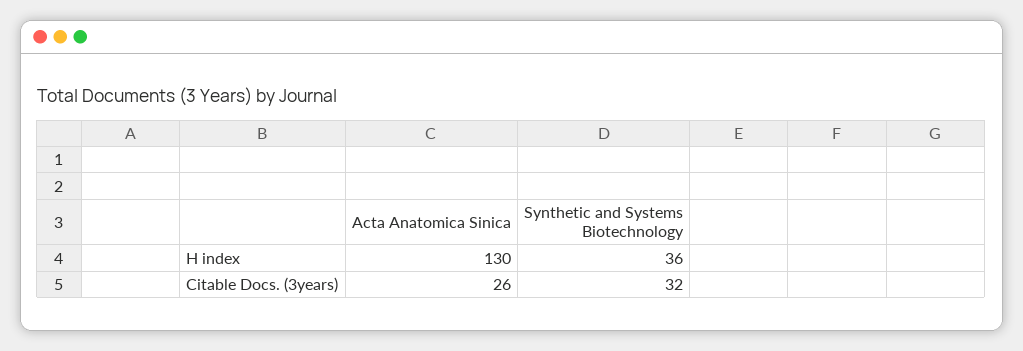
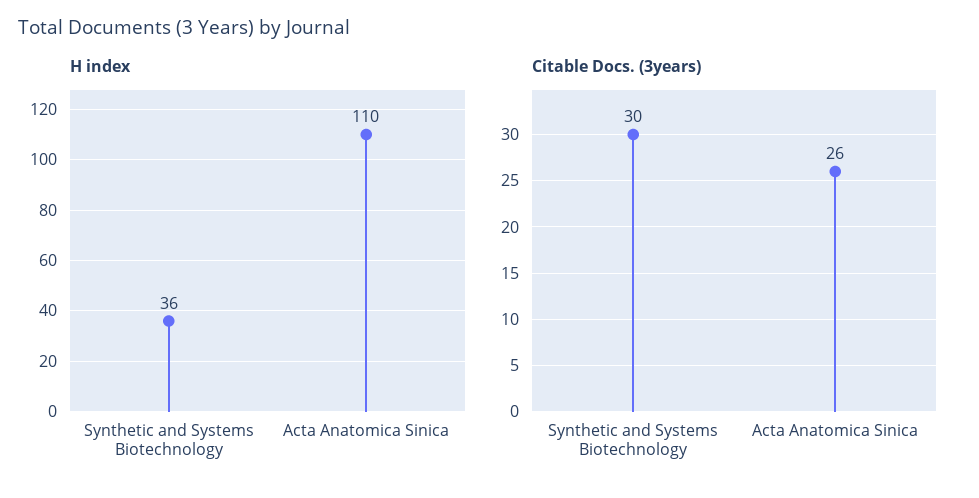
  {
    "H index": {
-     "Acta Anatomica Sinica": 130,
+     "Acta Anatomica Sinica": 110,
      "Synthetic and Systems Biotechnology": 36
    },
    "Citable Docs. (3years)": {
      "Acta Anatomica Sinica": 26,
-     "Synthetic and Systems Biotechnology": 32
+     "Synthetic and Systems Biotechnology": 30
    }
  }

